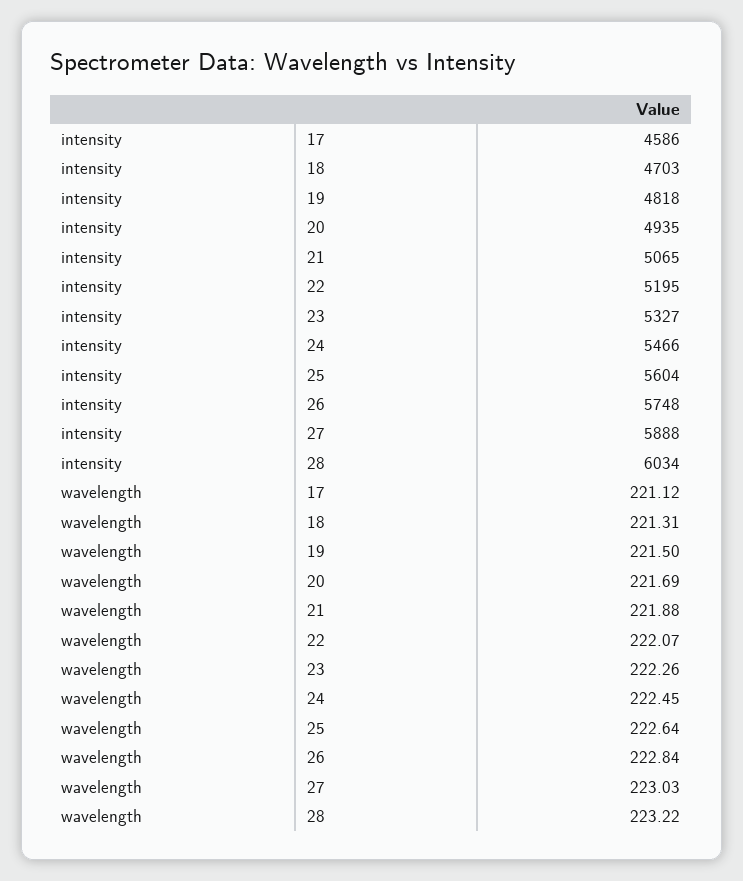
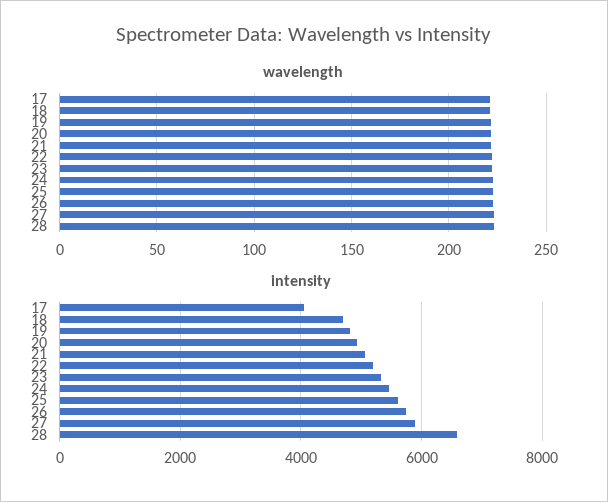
  {
    "intensity": {
-     "17": 4586,
+     "17": 4000,
      "18": 4703,
      "19": 4818,
      "20": 4935,
      "21": 5065,
      "22": 5195,
      "23": 5327,
      "24": 5466,
      "25": 5604,
      "26": 5748,
      "27": 5888,
-     "28": 6034
+     "28": 6600
    },
    "wavelength": {
      "17": 221.12,
      "18": 221.31,
      "19": 221.5,
      "20": 221.69,
      "21": 221.88,
      "22": 222.07,
      "23": 222.26,
      "24": 222.45,
      "25": 222.64,
      "26": 222.84,
      "27": 223.03,
      "28": 223.22
    }
  }

